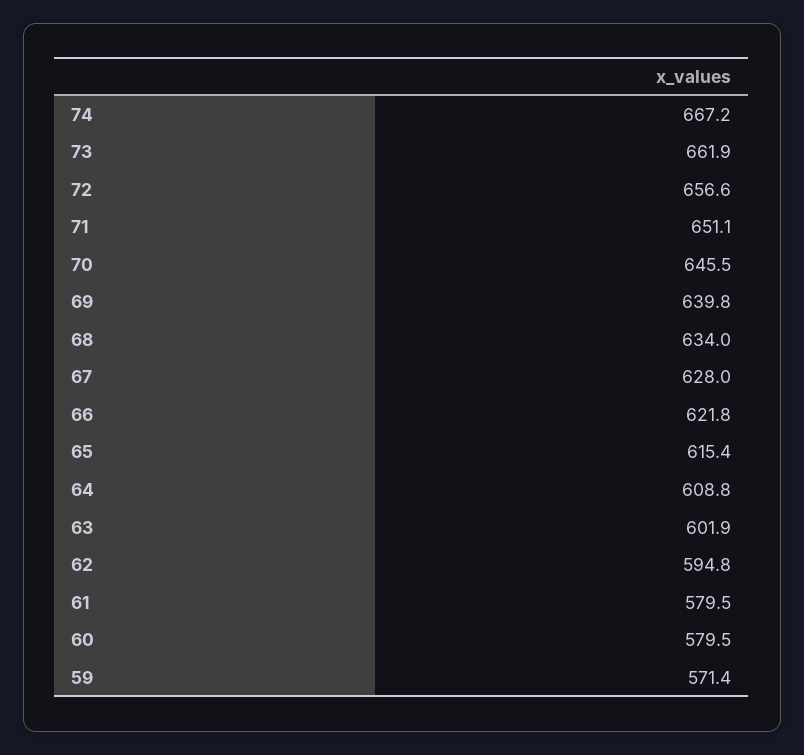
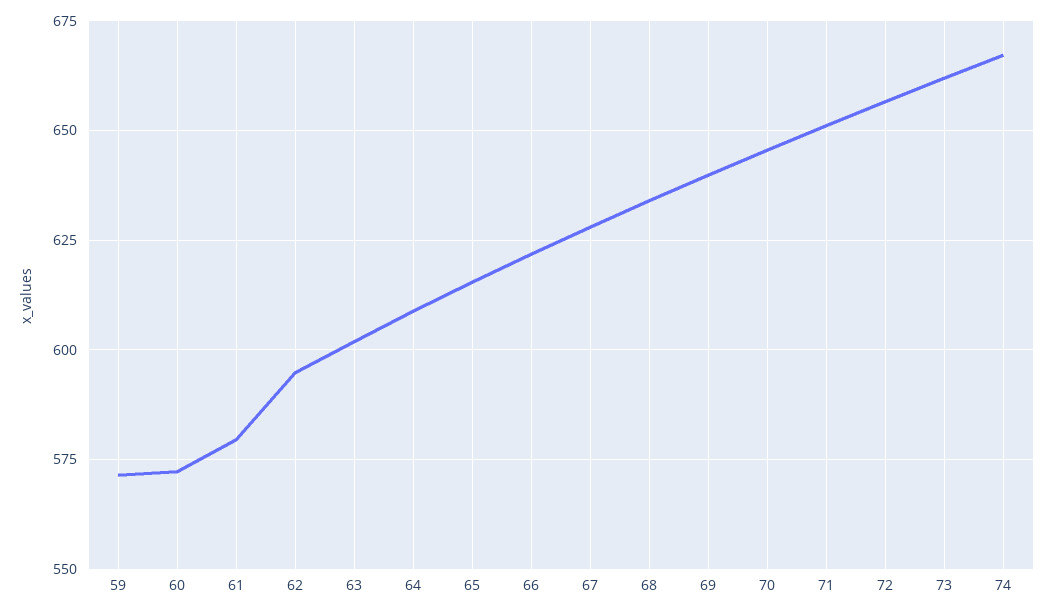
  {
    "74": 667.2,
    "73": 661.9,
    "72": 656.6,
    "71": 651.1,
    "70": 645.5,
    "69": 639.8,
    "68": 634,
    "67": 628,
    "66": 621.8,
    "65": 615.4,
    "64": 608.8,
    "63": 601.9,
    "62": 594.8,
    "61": 579.5,
-   "60": 579.5,
+   "60": 572.5,
    "59": 571.4
  }

